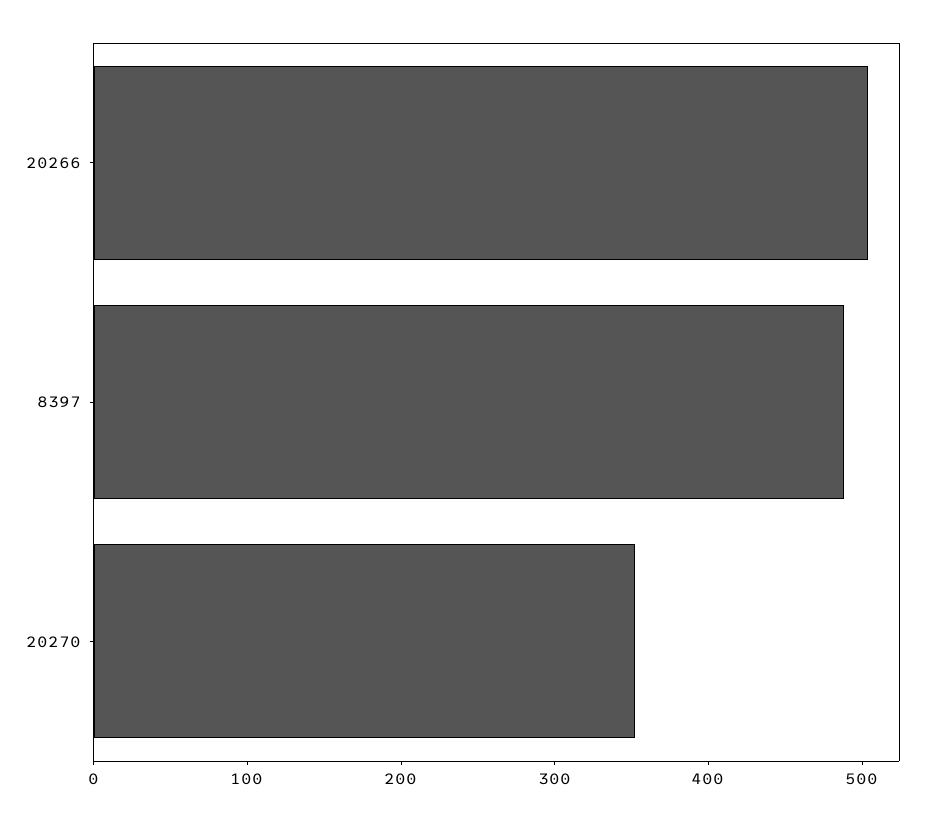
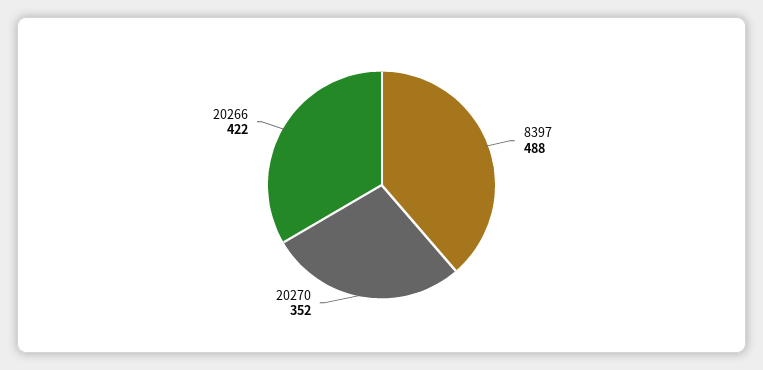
  {
-   "20266": 500,
+   "20266": 422,
    "8397": 488,
    "20270": 352
  }

